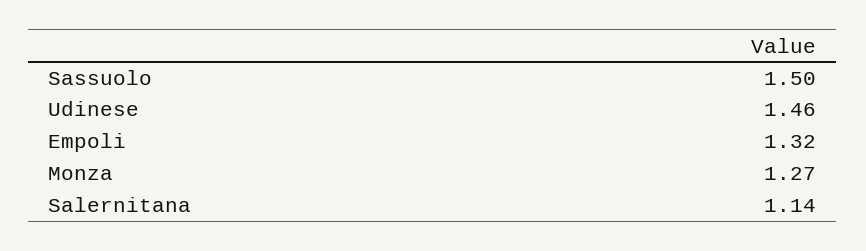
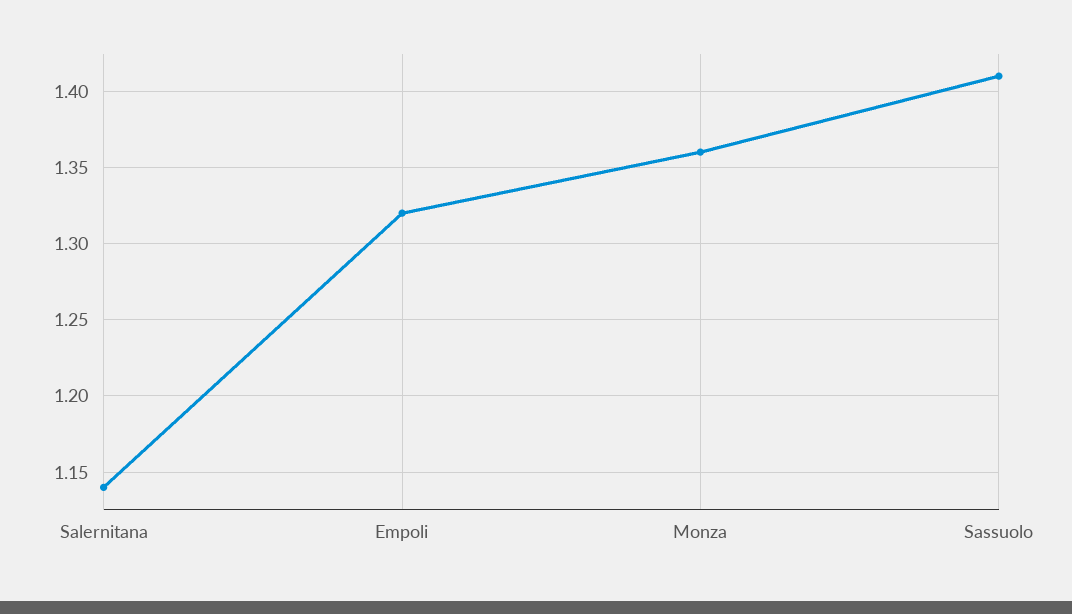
  {
-   "Sassuolo": 1.5,
+   "Sassuolo": 1.41,
-   "Udinese": 1.46,
    "Empoli": 1.32,
-   "Monza": 1.27,
+   "Monza": 1.36,
    "Salernitana": 1.14
  }

